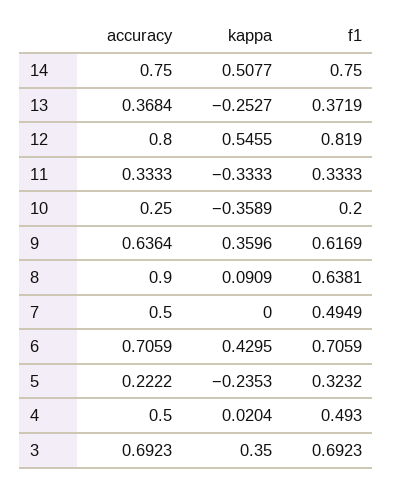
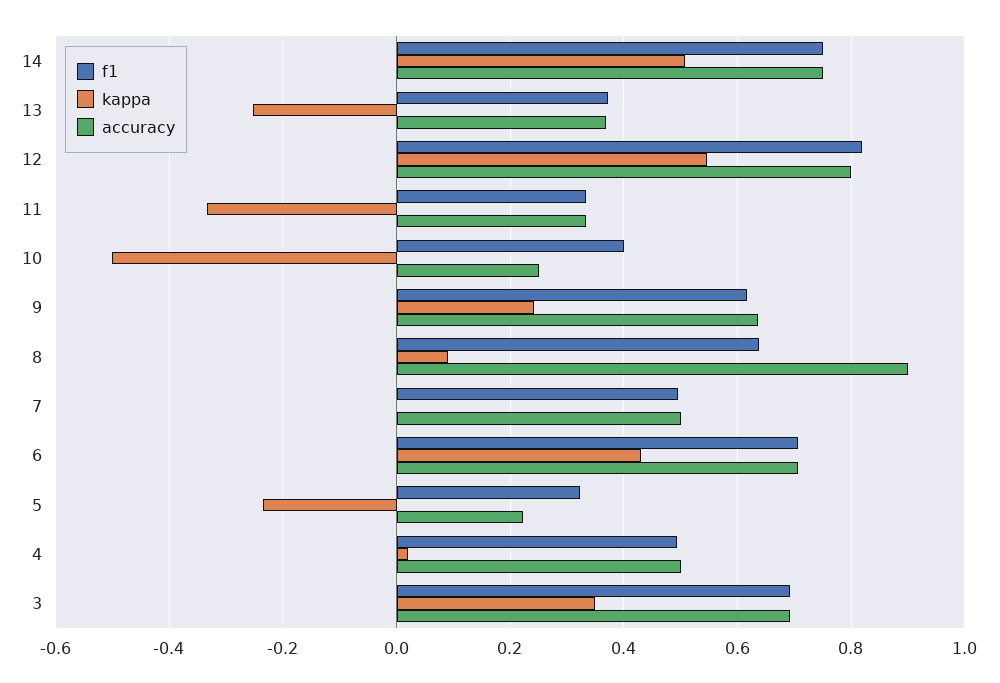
  {
    "accuracy": {
      "14": 0.75,
      "13": 0.3684,
      "12": 0.8,
      "11": 0.3333,
      "10": 0.25,
      "9": 0.6364,
      "8": 0.9,
      "7": 0.5,
      "6": 0.7059,
      "5": 0.2222,
      "4": 0.5,
      "3": 0.6923
    },
    "kappa": {
      "14": 0.5077,
      "13": -0.2527,
      "12": 0.5455,
      "11": -0.3333,
-     "10": -0.3589,
+     "10": -0.5,
-     "9": 0.3596,
+     "9": 0.24,
      "8": 0.0909,
      "7": 0,
      "6": 0.4295,
      "5": -0.2353,
      "4": 0.0204,
      "3": 0.35
    },
    "f1": {
      "14": 0.75,
      "13": 0.3719,
      "12": 0.819,
      "11": 0.3333,
-     "10": 0.2,
+     "10": 0.4,
      "9": 0.6169,
      "8": 0.6381,
      "7": 0.4949,
      "6": 0.7059,
      "5": 0.3232,
      "4": 0.493,
      "3": 0.6923
    }
  }

